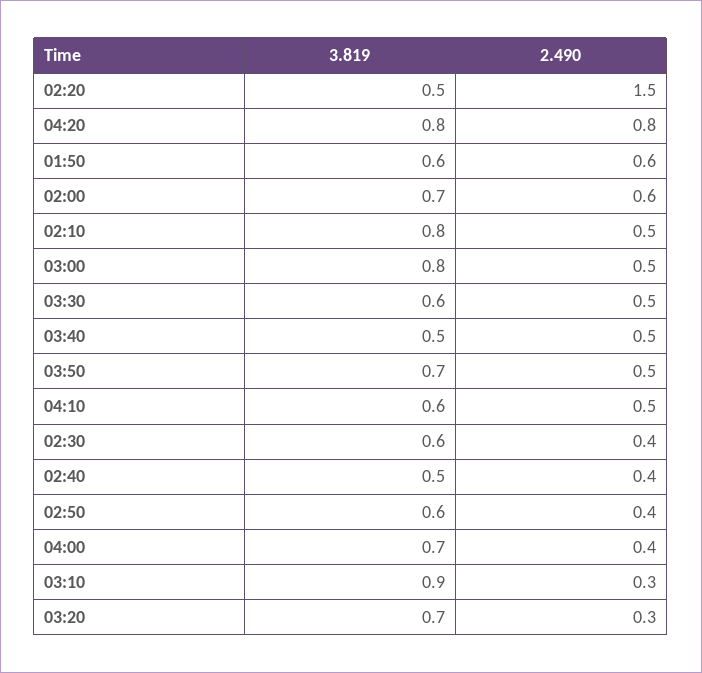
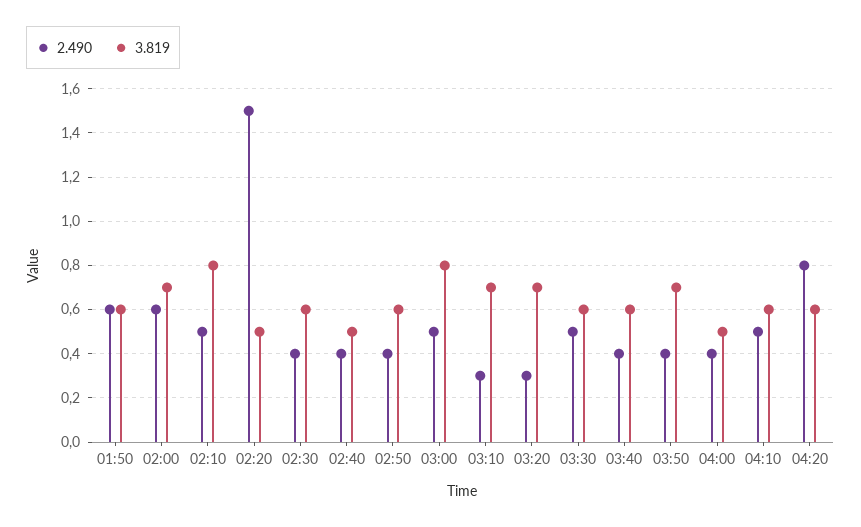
  {
    "3.819": {
      "02:20": 0.5,
-     "04:20": 0.8,
+     "04:20": 0.6,
      "01:50": 0.6,
      "02:00": 0.7,
      "02:10": 0.8,
      "03:00": 0.8,
      "03:30": 0.6,
-     "03:40": 0.5,
+     "03:40": 0.6,
      "03:50": 0.7,
      "04:10": 0.6,
      "02:30": 0.6,
      "02:40": 0.5,
      "02:50": 0.6,
-     "04:00": 0.7,
+     "04:00": 0.5,
-     "03:10": 0.9,
+     "03:10": 0.7,
      "03:20": 0.7
    },
    "2.490": {
      "02:20": 1.5,
      "04:20": 0.8,
      "01:50": 0.6,
      "02:00": 0.6,
      "02:10": 0.5,
      "03:00": 0.5,
      "03:30": 0.5,
-     "03:40": 0.5,
+     "03:40": 0.4,
-     "03:50": 0.5,
+     "03:50": 0.4,
      "04:10": 0.5,
      "02:30": 0.4,
      "02:40": 0.4,
      "02:50": 0.4,
      "04:00": 0.4,
      "03:10": 0.3,
      "03:20": 0.3
    }
  }

